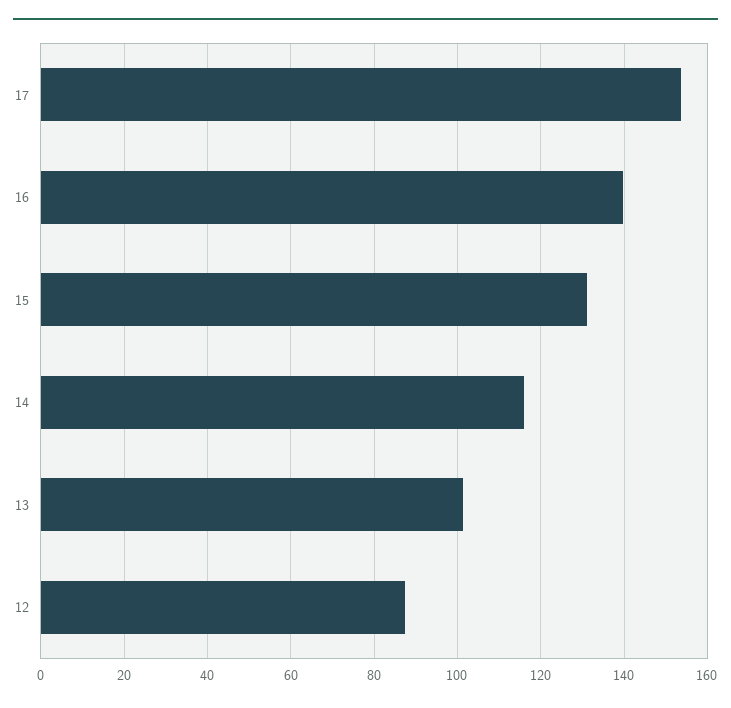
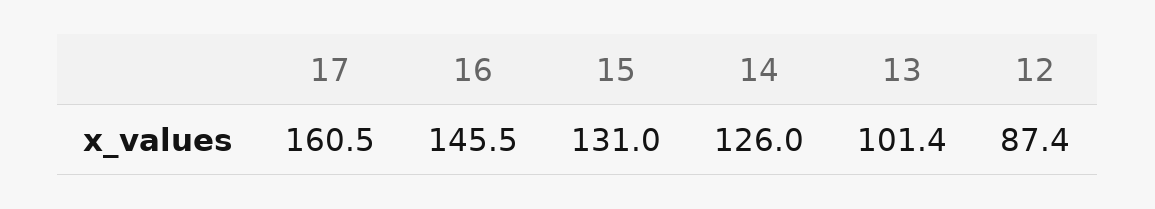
  {
-   "17": 154,
+   "17": 160.5,
-   "16": 140,
+   "16": 145.5,
    "15": 131,
-   "14": 116,
+   "14": 126,
    "13": 101.4,
    "12": 87.4
  }

